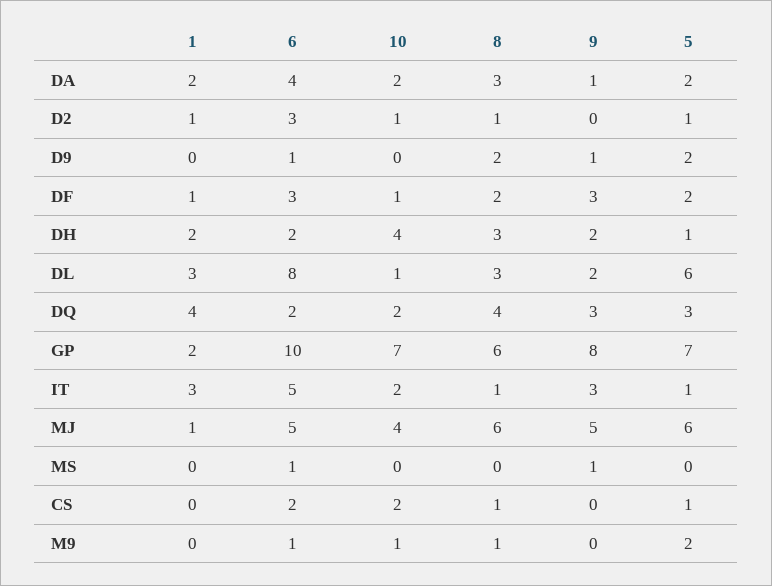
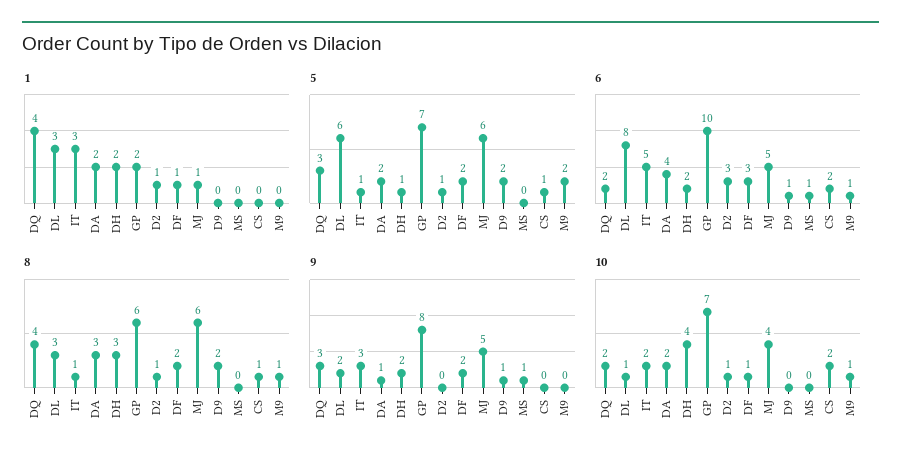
  {
    "1": {
      "DA": 2,
      "D2": 1,
      "D9": 0,
      "DF": 1,
      "DH": 2,
      "DL": 3,
      "DQ": 4,
      "GP": 2,
      "IT": 3,
      "MJ": 1,
      "MS": 0,
      "CS": 0,
      "M9": 0
    },
    "6": {
      "DA": 4,
      "D2": 3,
      "D9": 1,
      "DF": 3,
      "DH": 2,
      "DL": 8,
      "DQ": 2,
      "GP": 10,
      "IT": 5,
      "MJ": 5,
      "MS": 1,
      "CS": 2,
      "M9": 1
    },
    "10": {
      "DA": 2,
      "D2": 1,
      "D9": 0,
      "DF": 1,
      "DH": 4,
      "DL": 1,
      "DQ": 2,
      "GP": 7,
      "IT": 2,
      "MJ": 4,
      "MS": 0,
      "CS": 2,
      "M9": 1
    },
    "8": {
      "DA": 3,
      "D2": 1,
      "D9": 2,
      "DF": 2,
      "DH": 3,
      "DL": 3,
      "DQ": 4,
      "GP": 6,
      "IT": 1,
      "MJ": 6,
      "MS": 0,
      "CS": 1,
      "M9": 1
    },
    "9": {
      "DA": 1,
      "D2": 0,
      "D9": 1,
-     "DF": 3,
+     "DF": 2,
      "DH": 2,
      "DL": 2,
      "DQ": 3,
      "GP": 8,
      "IT": 3,
      "MJ": 5,
      "MS": 1,
      "CS": 0,
      "M9": 0
    },
    "5": {
      "DA": 2,
      "D2": 1,
      "D9": 2,
      "DF": 2,
      "DH": 1,
      "DL": 6,
      "DQ": 3,
      "GP": 7,
      "IT": 1,
      "MJ": 6,
      "MS": 0,
      "CS": 1,
      "M9": 2
    }
  }

